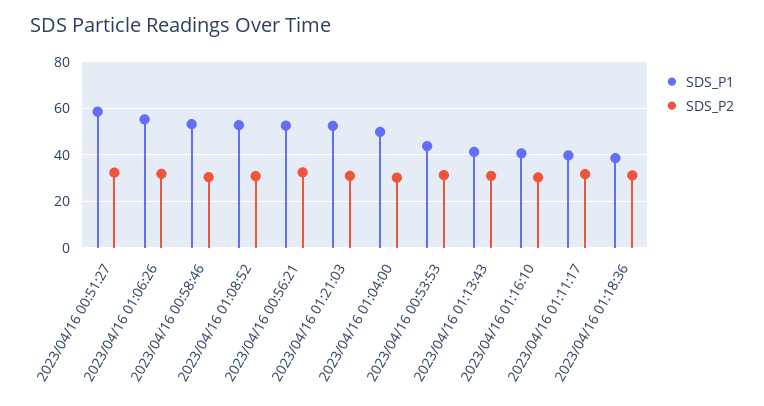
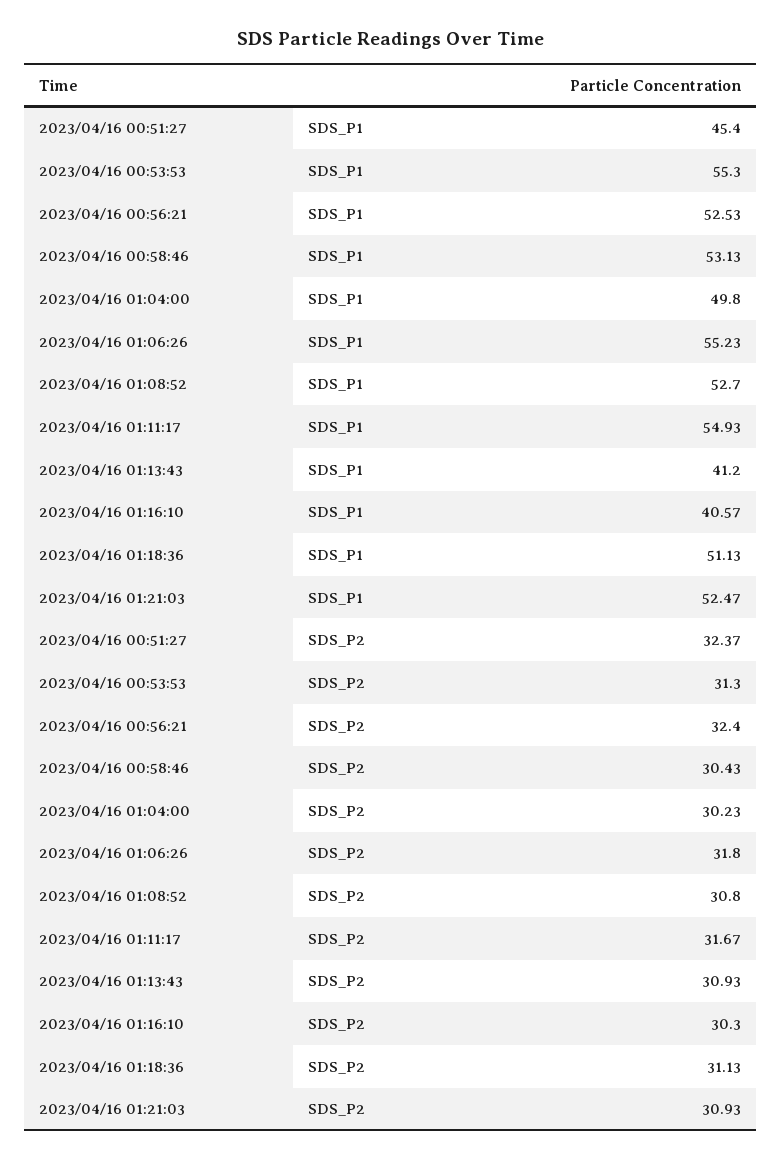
  {
    "SDS_P1": {
-     "2023/04/16 00:51:27": 60,
+     "2023/04/16 00:51:27": 45.4,
      "2023/04/16 01:06:26": 55.23,
      "2023/04/16 00:58:46": 53.13,
      "2023/04/16 01:08:52": 52.7,
      "2023/04/16 00:56:21": 52.53,
      "2023/04/16 01:21:03": 52.47,
      "2023/04/16 01:04:00": 49.8,
-     "2023/04/16 00:53:53": 45,
+     "2023/04/16 00:53:53": 55.3,
      "2023/04/16 01:13:43": 41.2,
      "2023/04/16 01:16:10": 40.57,
-     "2023/04/16 01:11:17": 40,
+     "2023/04/16 01:11:17": 54.93,
-     "2023/04/16 01:18:36": 40
+     "2023/04/16 01:18:36": 51.13
    },
    "SDS_P2": {
      "2023/04/16 00:51:27": 32.37,
      "2023/04/16 01:06:26": 31.8,
      "2023/04/16 00:58:46": 30.43,
      "2023/04/16 01:08:52": 30.8,
      "2023/04/16 00:56:21": 32.4,
      "2023/04/16 01:21:03": 30.93,
      "2023/04/16 01:04:00": 30.23,
      "2023/04/16 00:53:53": 31.3,
      "2023/04/16 01:13:43": 30.93,
      "2023/04/16 01:16:10": 30.3,
      "2023/04/16 01:11:17": 31.67,
      "2023/04/16 01:18:36": 31.13
    }
  }

